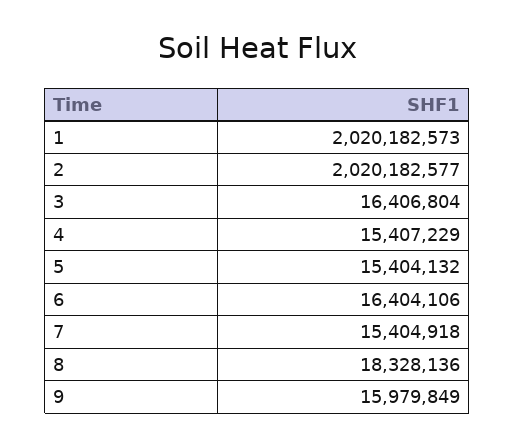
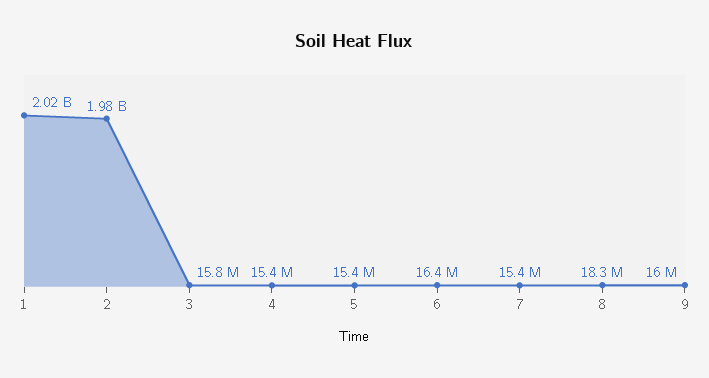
  {
    "1": 2020182573,
-   "2": 2020182577,
+   "2": 1980000000,
-   "3": 16406804,
+   "3": 15800000,
    "4": 15407229,
    "5": 15404132,
    "6": 16404106,
    "7": 15404918,
    "8": 18328136,
    "9": 15979849
  }

